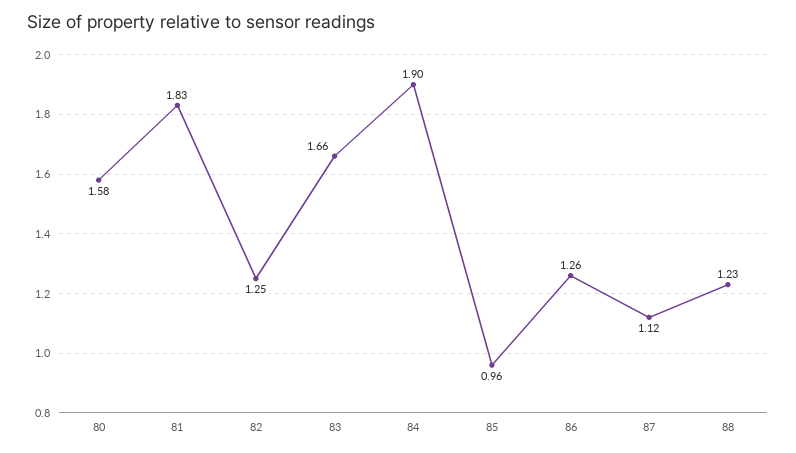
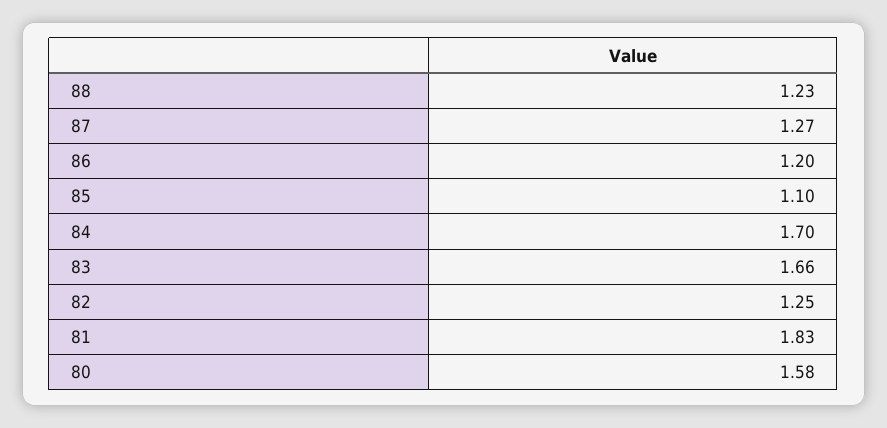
  {
    "80": 1.58,
    "81": 1.83,
    "82": 1.25,
    "83": 1.66,
-   "84": 1.9,
+   "84": 1.7,
-   "85": 0.96,
+   "85": 1.1,
-   "86": 1.26,
+   "86": 1.2,
-   "87": 1.12,
+   "87": 1.27,
    "88": 1.23
  }

